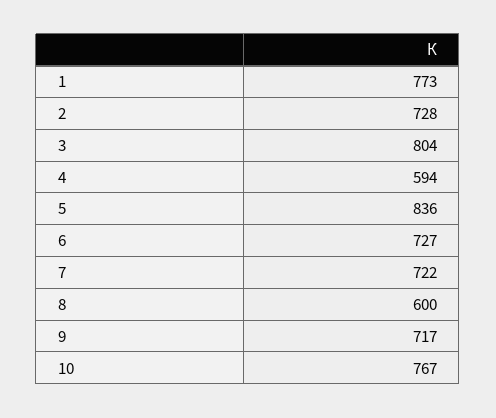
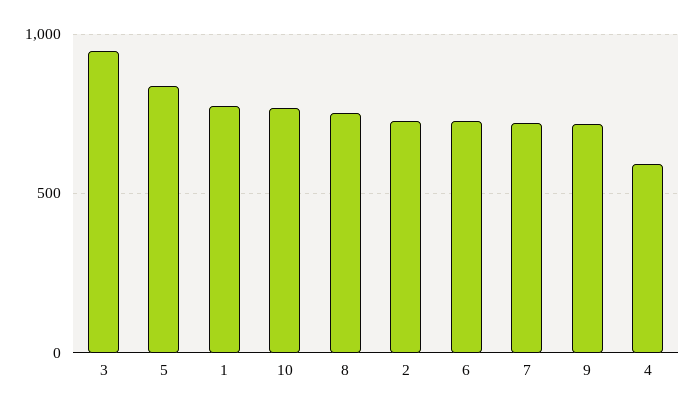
  {
    "1": 773,
    "2": 728,
-   "3": 804,
+   "3": 950,
    "4": 594,
    "5": 836,
    "6": 727,
    "7": 722,
-   "8": 600,
+   "8": 750,
    "9": 717,
    "10": 767
  }

